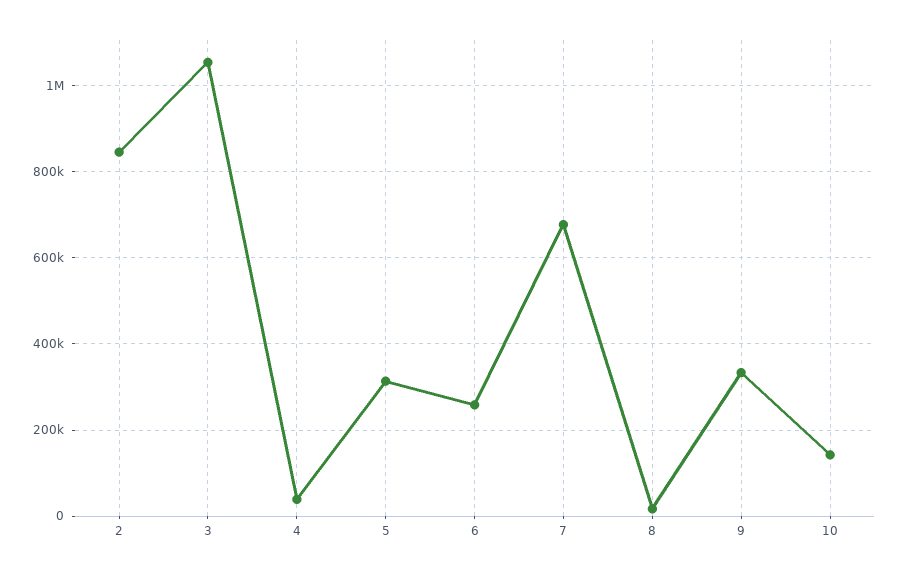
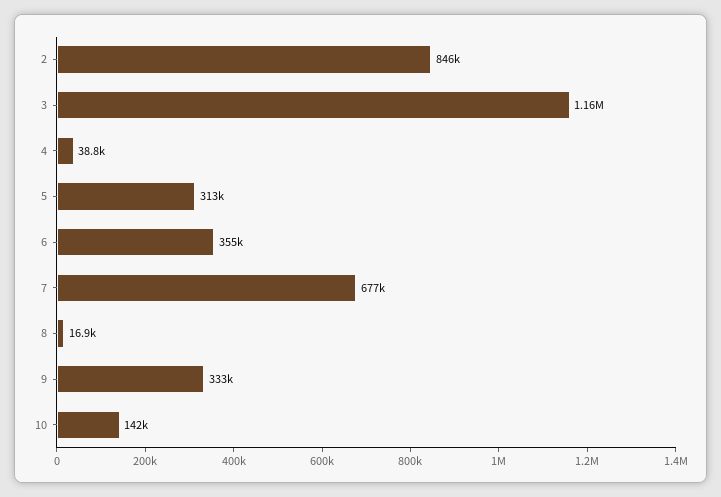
  {
    "2": 846000,
-   "3": 1060000,
+   "3": 1160000,
    "4": 38800,
    "5": 313000,
-   "6": 260000,
+   "6": 355000,
    "7": 677000,
    "8": 16900,
    "9": 333000,
    "10": 142000
  }

